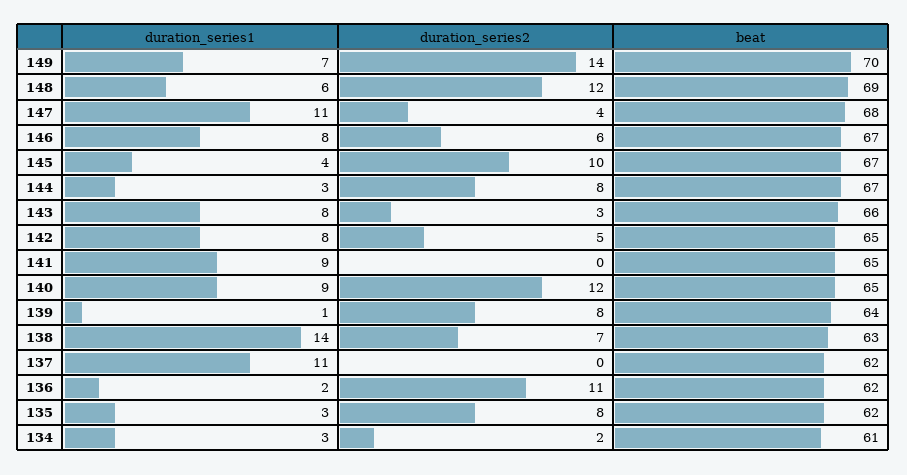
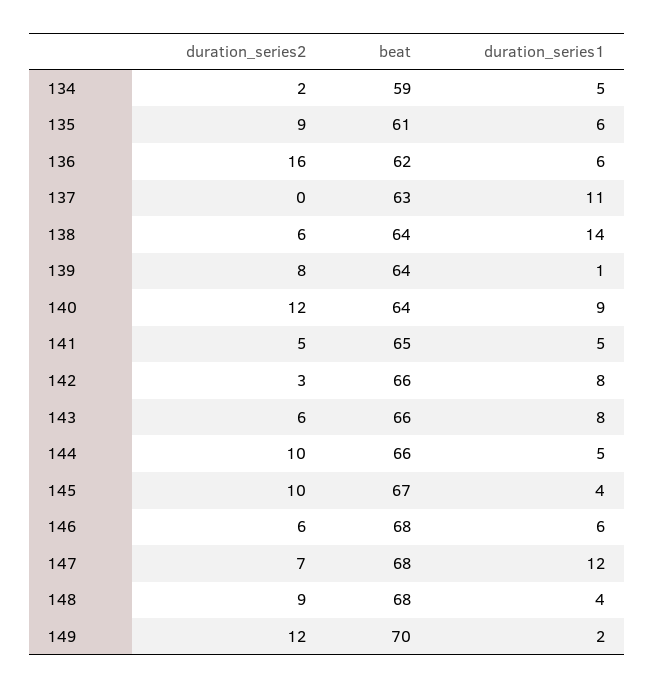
  {
    "duration_series1": {
-     "149": 7,
+     "149": 2,
-     "148": 6,
+     "148": 4,
-     "147": 11,
+     "147": 12,
-     "146": 8,
+     "146": 6,
      "145": 4,
-     "144": 3,
+     "144": 5,
      "143": 8,
      "142": 8,
-     "141": 9,
+     "141": 5,
      "140": 9,
      "139": 1,
      "138": 14,
      "137": 11,
-     "136": 2,
+     "136": 6,
-     "135": 3,
+     "135": 6,
-     "134": 3
+     "134": 5
    },
    "duration_series2": {
-     "149": 14,
+     "149": 12,
-     "148": 12,
+     "148": 9,
-     "147": 4,
+     "147": 7,
      "146": 6,
      "145": 10,
-     "144": 8,
+     "144": 10,
-     "143": 3,
+     "143": 6,
-     "142": 5,
+     "142": 3,
-     "141": 0,
+     "141": 5,
      "140": 12,
      "139": 8,
-     "138": 7,
+     "138": 6,
      "137": 0,
-     "136": 11,
+     "136": 16,
-     "135": 8,
+     "135": 9,
      "134": 2
    },
    "beat": {
      "149": 70,
-     "148": 69,
+     "148": 68,
      "147": 68,
-     "146": 67,
+     "146": 68,
      "145": 67,
-     "144": 67,
+     "144": 66,
      "143": 66,
-     "142": 65,
+     "142": 66,
      "141": 65,
-     "140": 65,
+     "140": 64,
      "139": 64,
-     "138": 63,
+     "138": 64,
-     "137": 62,
+     "137": 63,
      "136": 62,
-     "135": 62,
+     "135": 61,
-     "134": 61
+     "134": 59
    }
  }

